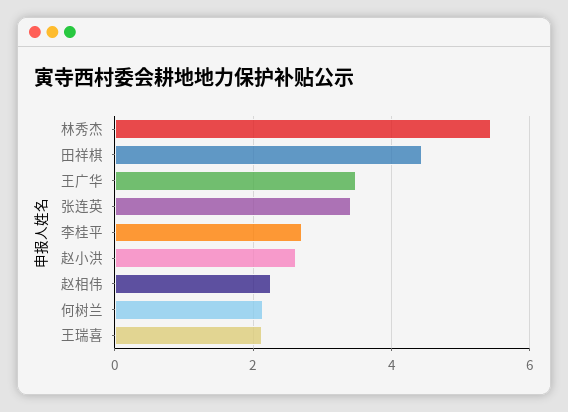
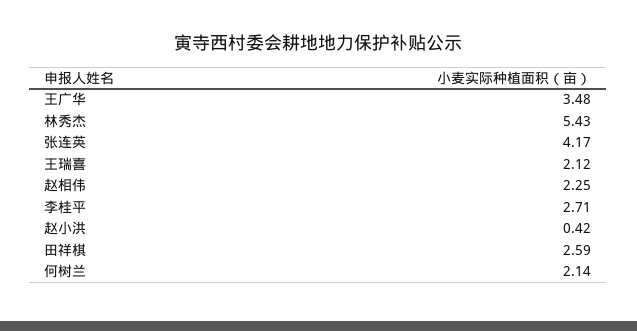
  {
    "林秀杰": 5.43,
-   "田祥棋": 4.4,
+   "田祥棋": 2.59,
    "王广华": 3.48,
-   "张连英": 3.4,
+   "张连英": 4.17,
    "李桂平": 2.71,
-   "赵小洪": 2.6,
+   "赵小洪": 0.42,
    "赵相伟": 2.25,
    "何树兰": 2.14,
    "王瑞喜": 2.12
  }

